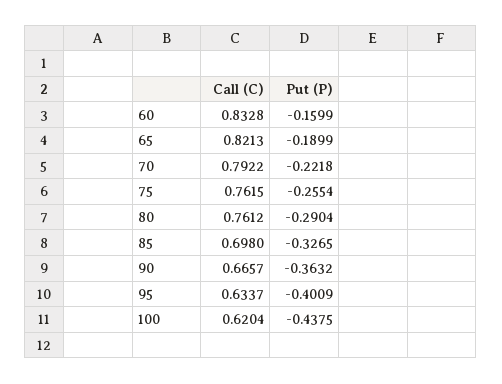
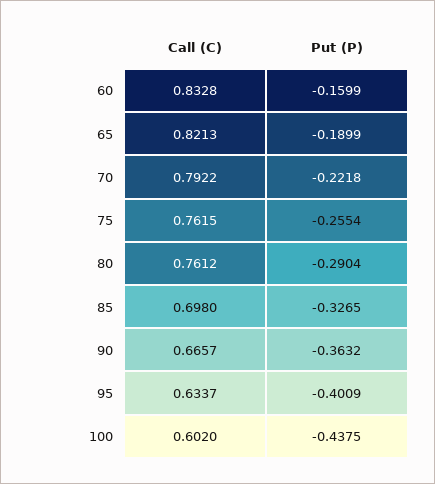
  {
    "Call (C)": {
      "60": 0.8328,
      "65": 0.8213,
      "70": 0.7922,
      "75": 0.7615,
      "80": 0.7612,
      "85": 0.698,
      "90": 0.6657,
      "95": 0.6337,
-     "100": 0.6204
+     "100": 0.602
    },
    "Put (P)": {
      "60": -0.1599,
      "65": -0.1899,
      "70": -0.2218,
      "75": -0.2554,
      "80": -0.2904,
      "85": -0.3265,
      "90": -0.3632,
      "95": -0.4009,
      "100": -0.4375
    }
  }

